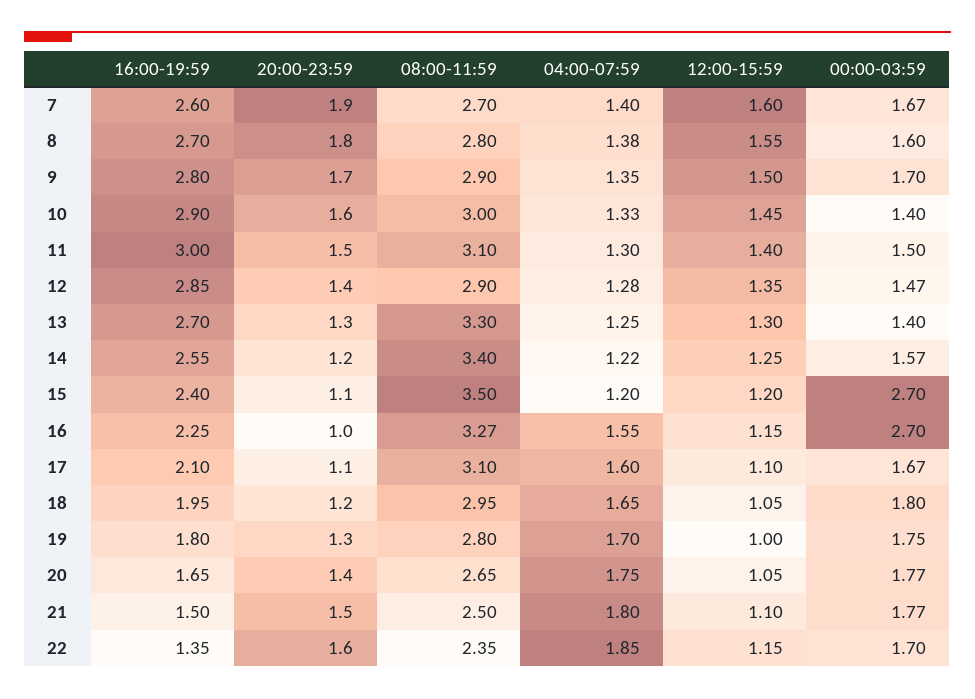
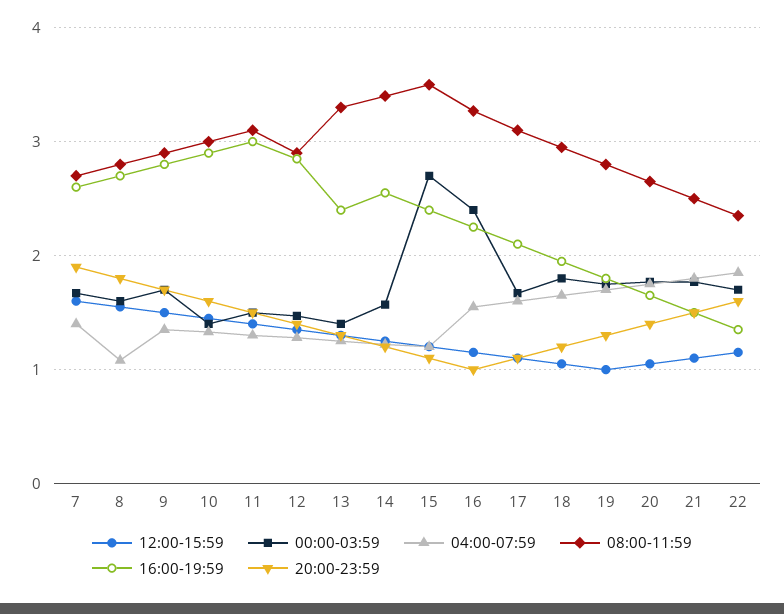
  {
    "16:00-19:59": {
      "7": 2.6,
      "8": 2.7,
      "9": 2.8,
      "10": 2.9,
      "11": 3,
      "12": 2.85,
-     "13": 2.7,
+     "13": 2.4,
      "14": 2.55,
      "15": 2.4,
      "16": 2.25,
      "17": 2.1,
      "18": 1.95,
      "19": 1.8,
      "20": 1.65,
      "21": 1.5,
      "22": 1.35
    },
    "20:00-23:59": {
      "7": 1.9,
      "8": 1.8,
      "9": 1.7,
      "10": 1.6,
      "11": 1.5,
      "12": 1.4,
      "13": 1.3,
      "14": 1.2,
      "15": 1.1,
      "16": 1,
      "17": 1.1,
      "18": 1.2,
      "19": 1.3,
      "20": 1.4,
      "21": 1.5,
      "22": 1.6
    },
    "08:00-11:59": {
      "7": 2.7,
      "8": 2.8,
      "9": 2.9,
      "10": 3,
      "11": 3.1,
      "12": 2.9,
      "13": 3.3,
      "14": 3.4,
      "15": 3.5,
      "16": 3.27,
      "17": 3.1,
      "18": 2.95,
      "19": 2.8,
      "20": 2.65,
      "21": 2.5,
      "22": 2.35
    },
    "04:00-07:59": {
      "7": 1.4,
-     "8": 1.38,
+     "8": 1.1,
      "9": 1.35,
      "10": 1.33,
      "11": 1.3,
      "12": 1.28,
      "13": 1.25,
      "14": 1.22,
      "15": 1.2,
      "16": 1.55,
      "17": 1.6,
      "18": 1.65,
      "19": 1.7,
      "20": 1.75,
      "21": 1.8,
      "22": 1.85
    },
    "12:00-15:59": {
      "7": 1.6,
      "8": 1.55,
      "9": 1.5,
      "10": 1.45,
      "11": 1.4,
      "12": 1.35,
      "13": 1.3,
      "14": 1.25,
      "15": 1.2,
      "16": 1.15,
      "17": 1.1,
      "18": 1.05,
      "19": 1,
      "20": 1.05,
      "21": 1.1,
      "22": 1.15
    },
    "00:00-03:59": {
      "7": 1.67,
      "8": 1.6,
      "9": 1.7,
      "10": 1.4,
      "11": 1.5,
      "12": 1.47,
      "13": 1.4,
      "14": 1.57,
      "15": 2.7,
-     "16": 2.7,
+     "16": 2.4,
      "17": 1.67,
      "18": 1.8,
      "19": 1.75,
      "20": 1.77,
      "21": 1.77,
      "22": 1.7
    }
  }

